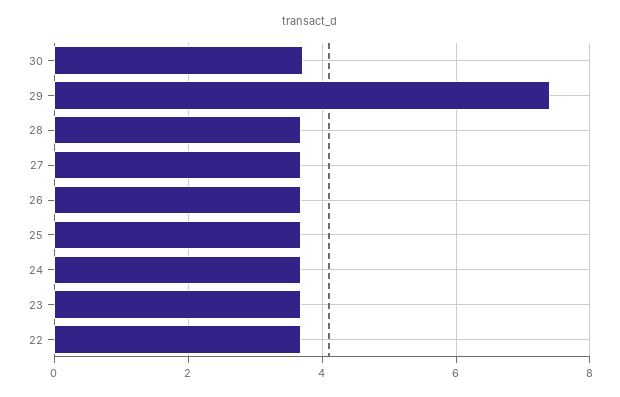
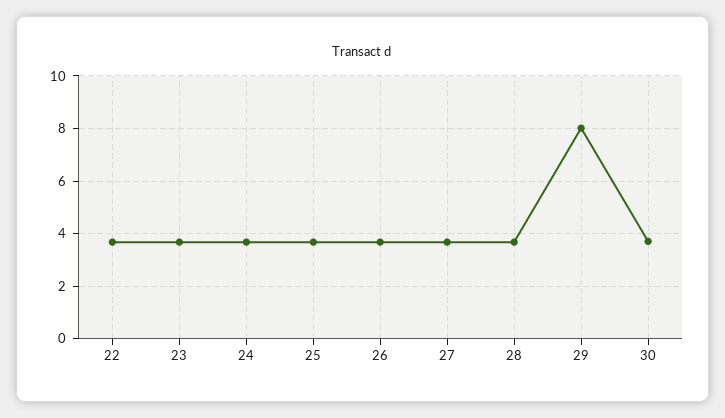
  {
    "30": 3.8,
-   "29": 7.4,
+   "29": 8,
    "28": 3.6,
    "27": 3.6,
    "26": 3.6,
    "25": 3.6,
    "24": 3.6,
    "23": 3.6,
    "22": 3.6
  }

